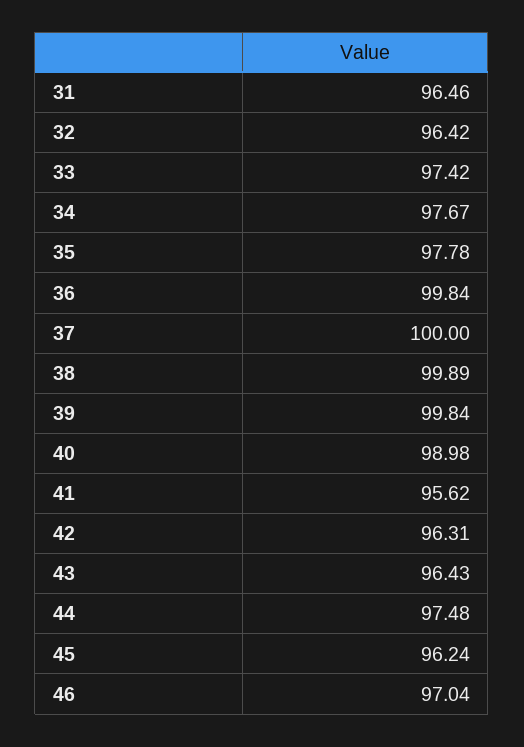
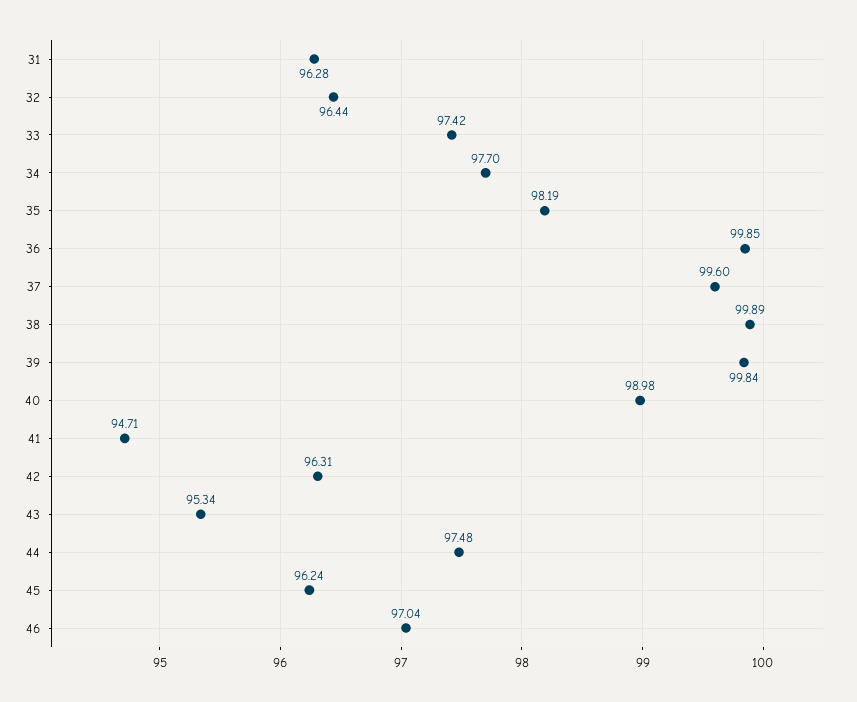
  {
-   "31": 96.46,
+   "31": 96.28,
-   "32": 96.42,
+   "32": 96.44,
    "33": 97.42,
-   "34": 97.67,
+   "34": 97.7,
-   "35": 97.78,
+   "35": 98.19,
-   "36": 99.84,
+   "36": 99.85,
-   "37": 100,
+   "37": 99.6,
    "38": 99.89,
    "39": 99.84,
    "40": 98.98,
-   "41": 95.62,
+   "41": 94.71,
    "42": 96.31,
-   "43": 96.43,
+   "43": 95.34,
    "44": 97.48,
    "45": 96.24,
    "46": 97.04
  }

